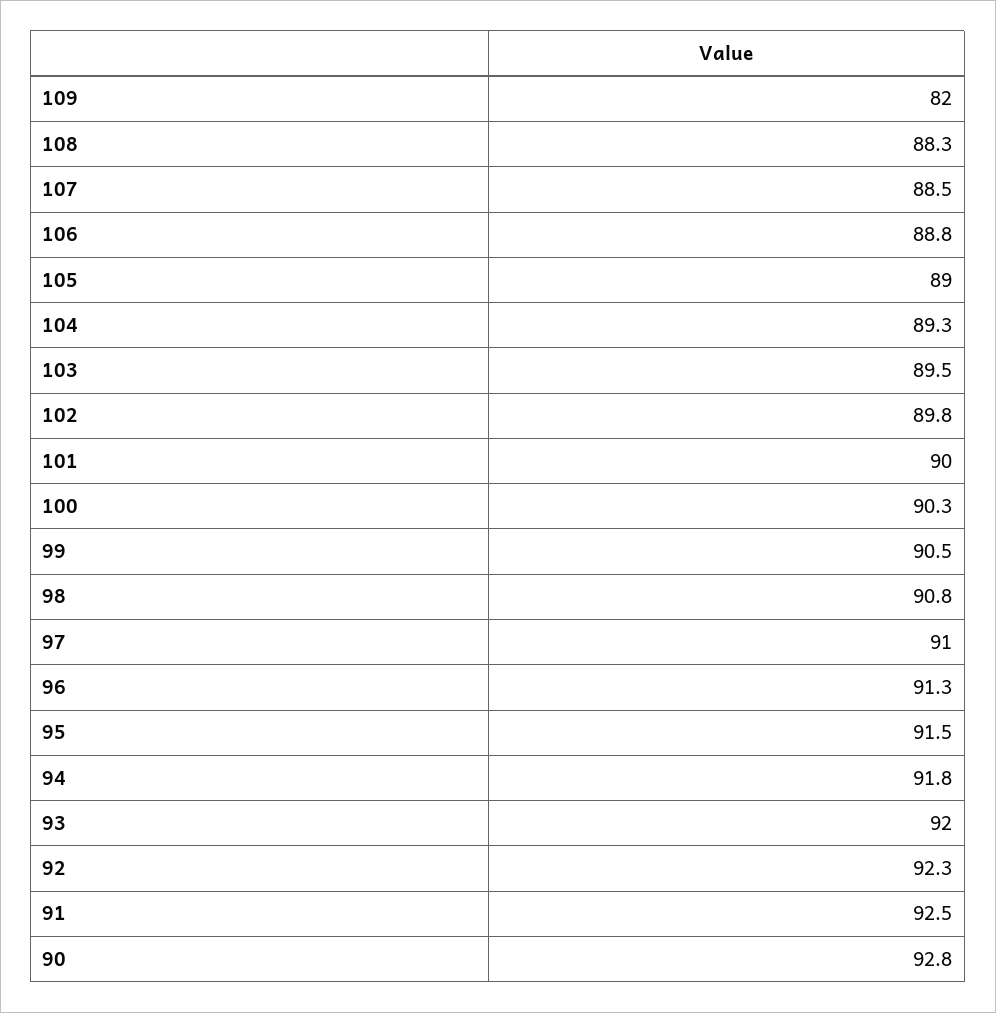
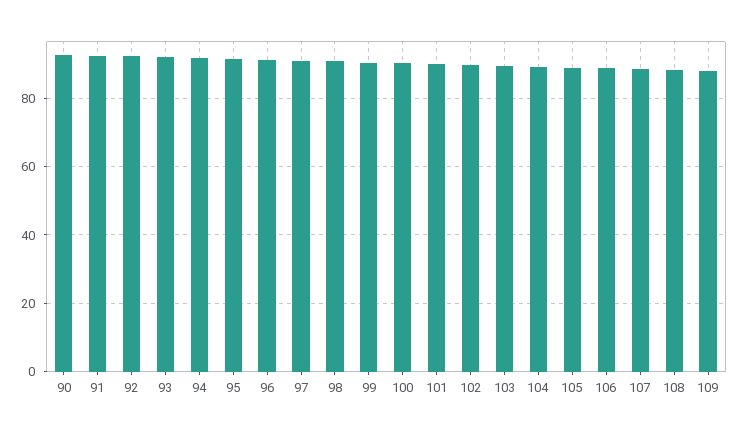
  {
-   "109": 82,
+   "109": 88,
    "108": 88.3,
    "107": 88.5,
    "106": 88.8,
    "105": 89,
    "104": 89.3,
    "103": 89.5,
    "102": 89.8,
    "101": 90,
    "100": 90.3,
    "99": 90.5,
    "98": 90.8,
    "97": 91,
    "96": 91.3,
    "95": 91.5,
    "94": 91.8,
    "93": 92,
    "92": 92.3,
    "91": 92.5,
    "90": 92.8
  }

